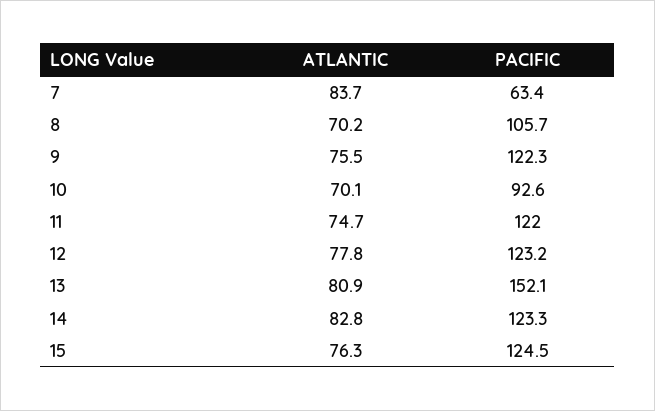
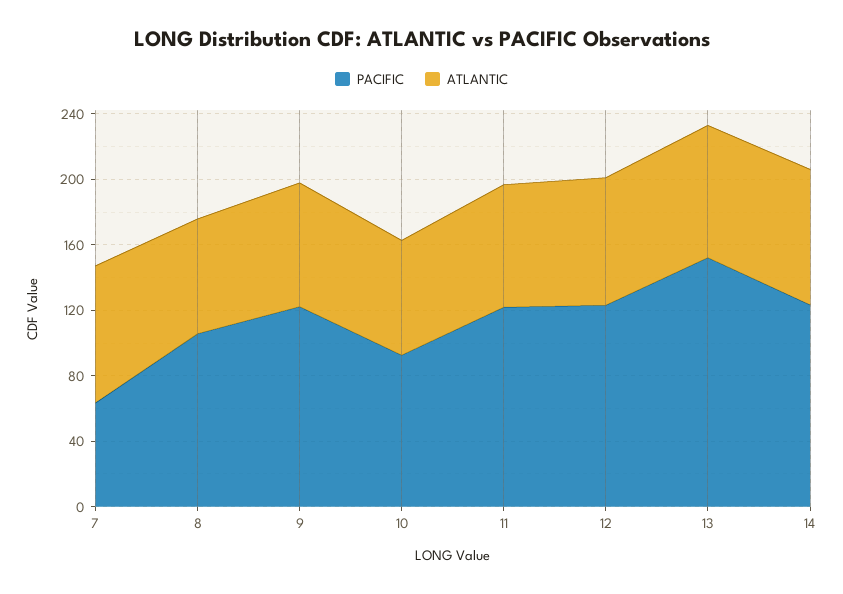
  {
    "ATLANTIC": {
      "7": 83.7,
      "8": 70.2,
      "9": 75.5,
      "10": 70.1,
      "11": 74.7,
      "12": 77.8,
      "13": 80.9,
-     "14": 82.8,
+     "14": 82.8
-     "15": 76.3
    },
    "PACIFIC": {
      "7": 63.4,
      "8": 105.7,
      "9": 122.3,
      "10": 92.6,
      "11": 122,
      "12": 123.2,
      "13": 152.1,
-     "14": 123.3,
+     "14": 123.3
-     "15": 124.5
    }
  }

